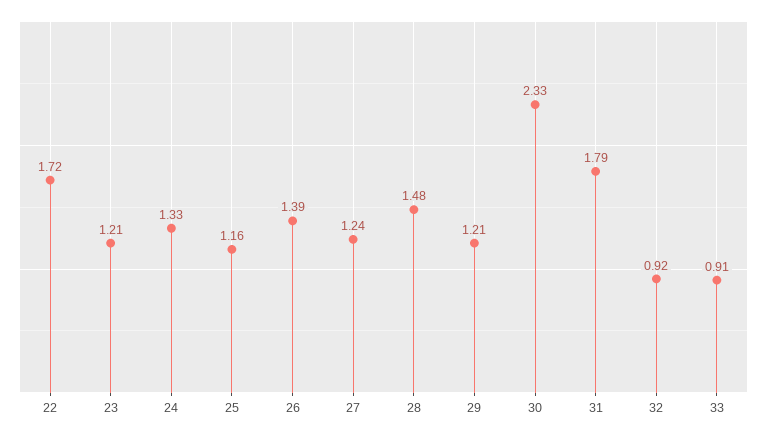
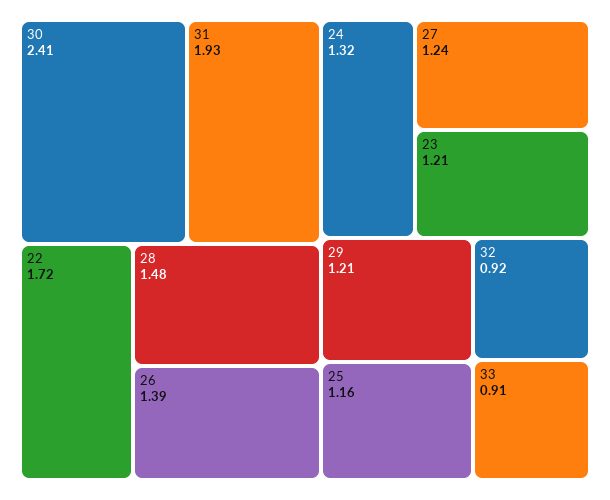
  {
    "22": 1.72,
    "23": 1.21,
-   "24": 1.33,
+   "24": 1.32,
    "25": 1.16,
    "26": 1.39,
    "27": 1.24,
    "28": 1.48,
    "29": 1.21,
-   "30": 2.33,
+   "30": 2.41,
-   "31": 1.79,
+   "31": 1.93,
    "32": 0.92,
    "33": 0.91
  }

